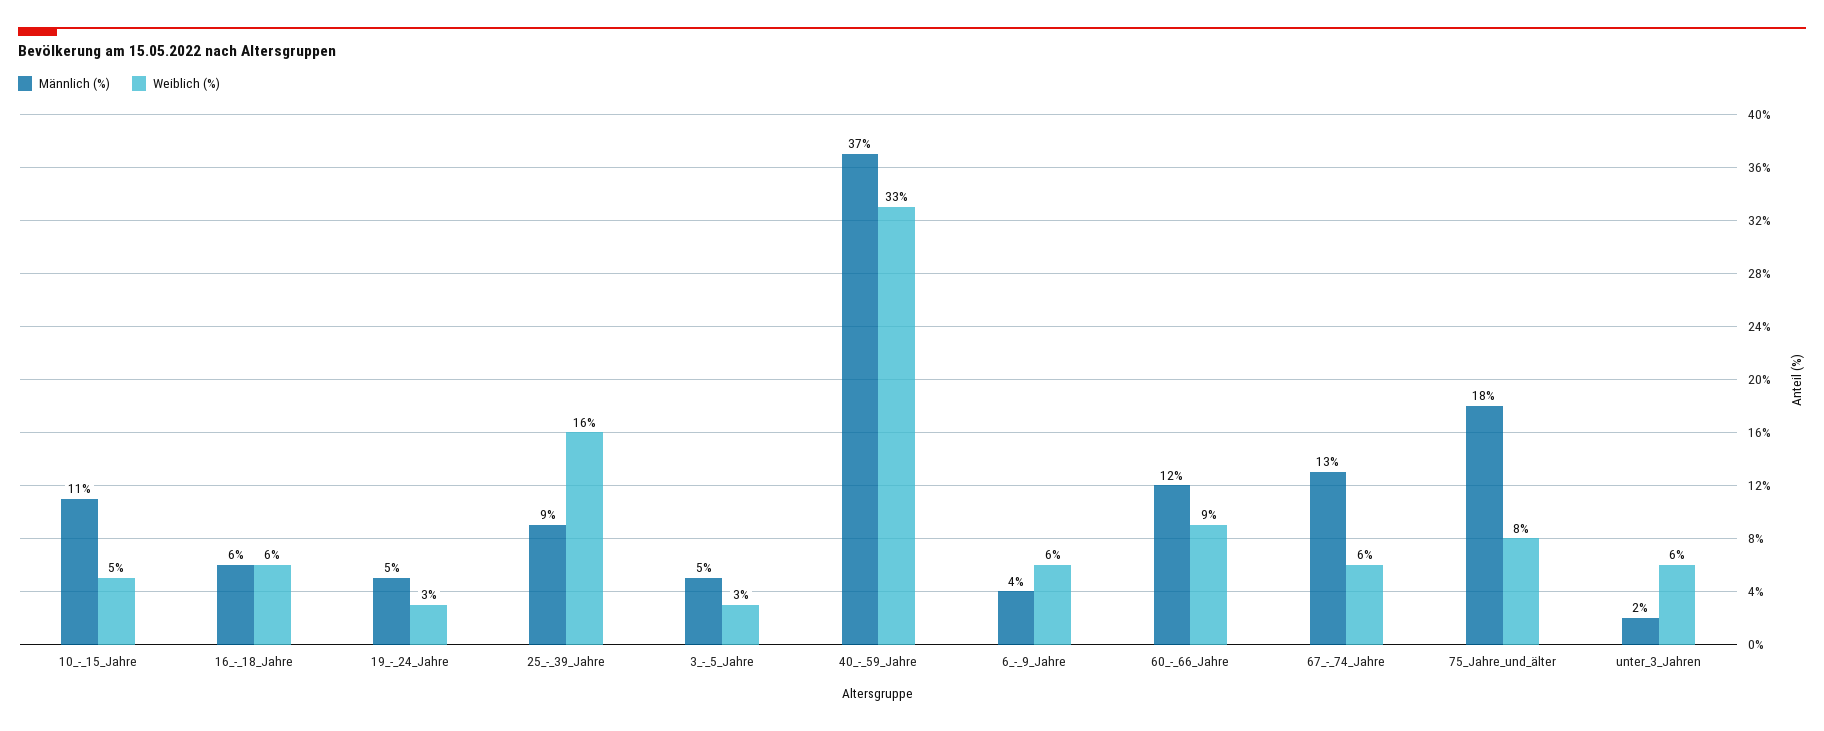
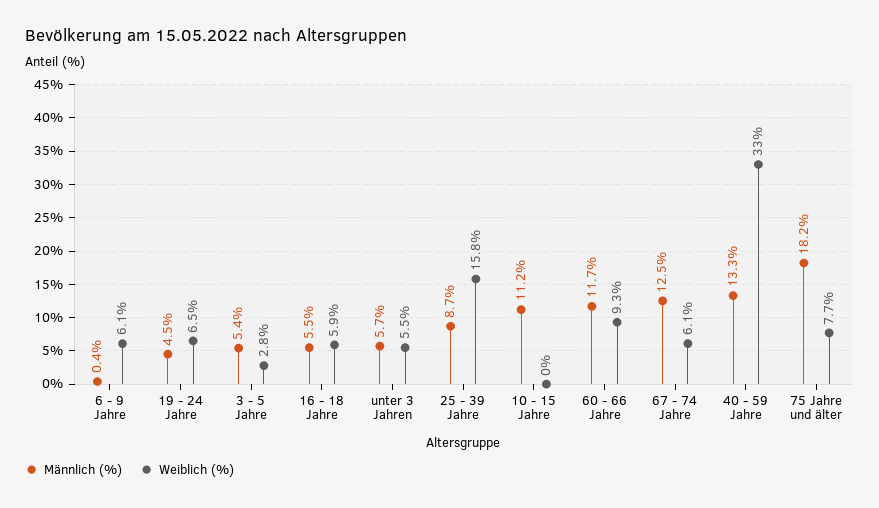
  {
    "Männlich (%)": {
      "10_-_15_Jahre": 11.2,
      "16_-_18_Jahre": 5.5,
      "19_-_24_Jahre": 4.5,
      "25_-_39_Jahre": 8.7,
      "3_-_5_Jahre": 5.4,
-     "40_-_59_Jahre": 37,
+     "40_-_59_Jahre": 13.3,
-     "6_-_9_Jahre": 4,
+     "6_-_9_Jahre": 0.4,
      "60_-_66_Jahre": 11.7,
      "67_-_74_Jahre": 12.5,
      "75_Jahre_und_älter": 18.2,
-     "unter_3_Jahren": 2
+     "unter_3_Jahren": 5.7
    },
    "Weiblich (%)": {
-     "10_-_15_Jahre": 5,
+     "10_-_15_Jahre": 0,
      "16_-_18_Jahre": 5.9,
-     "19_-_24_Jahre": 3,
+     "19_-_24_Jahre": 6.5,
      "25_-_39_Jahre": 15.8,
      "3_-_5_Jahre": 2.8,
      "40_-_59_Jahre": 33,
      "6_-_9_Jahre": 6.1,
      "60_-_66_Jahre": 9.3,
      "67_-_74_Jahre": 6.1,
      "75_Jahre_und_älter": 7.7,
      "unter_3_Jahren": 5.5
    }
  }

